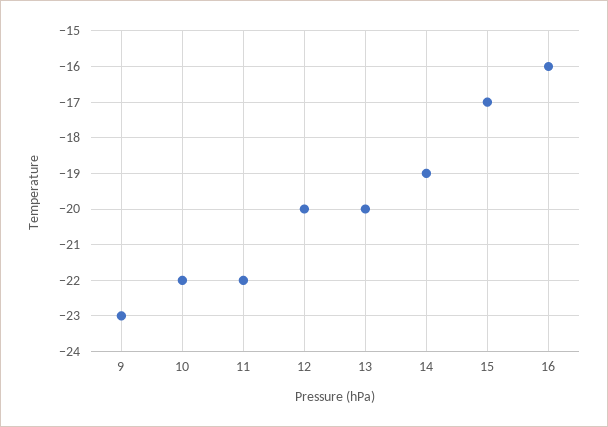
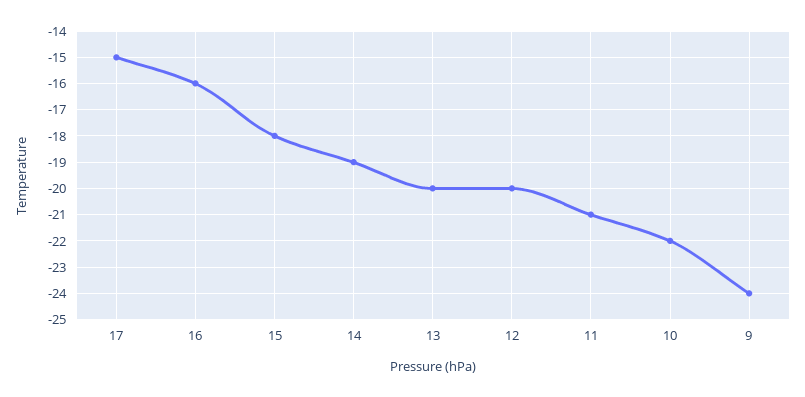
  {
-   "9": -23,
+   "9": -24,
    "10": -22,
-   "11": -22,
+   "11": -21,
    "12": -20,
    "13": -20,
    "14": -19,
-   "15": -17,
+   "15": -18,
-   "16": -16
+   "16": -16,
+   "17": -15
  }

